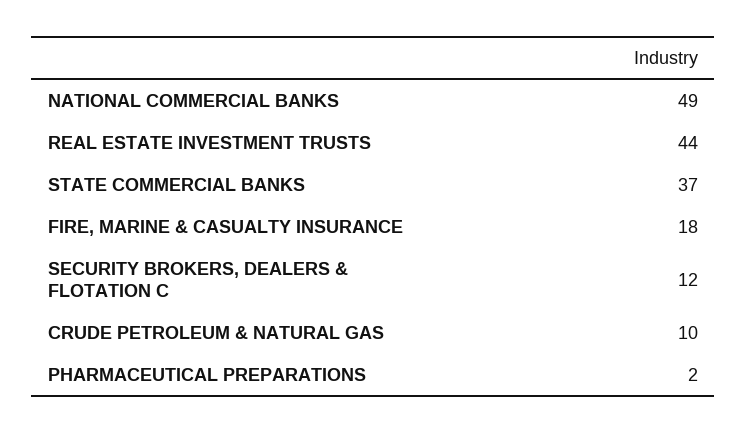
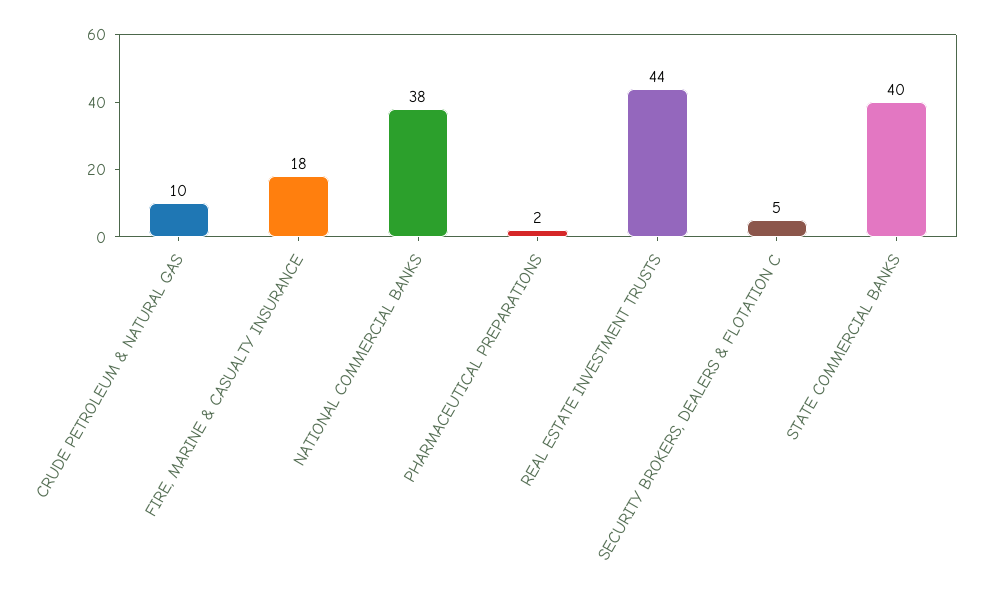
  {
-   "NATIONAL COMMERCIAL BANKS": 49,
+   "NATIONAL COMMERCIAL BANKS": 38,
    "REAL ESTATE INVESTMENT TRUSTS": 44,
-   "STATE COMMERCIAL BANKS": 37,
+   "STATE COMMERCIAL BANKS": 40,
    "FIRE, MARINE & CASUALTY INSURANCE": 18,
-   "SECURITY BROKERS, DEALERS & FLOTATION C": 12,
+   "SECURITY BROKERS, DEALERS & FLOTATION C": 5,
    "CRUDE PETROLEUM & NATURAL GAS": 10,
    "PHARMACEUTICAL PREPARATIONS": 2
  }

